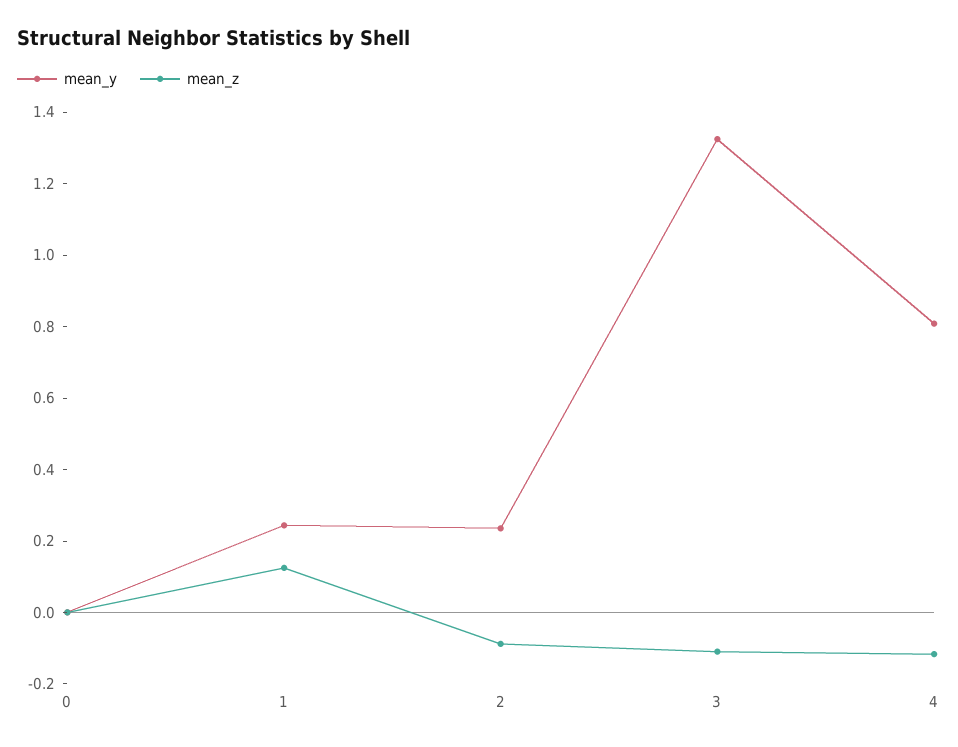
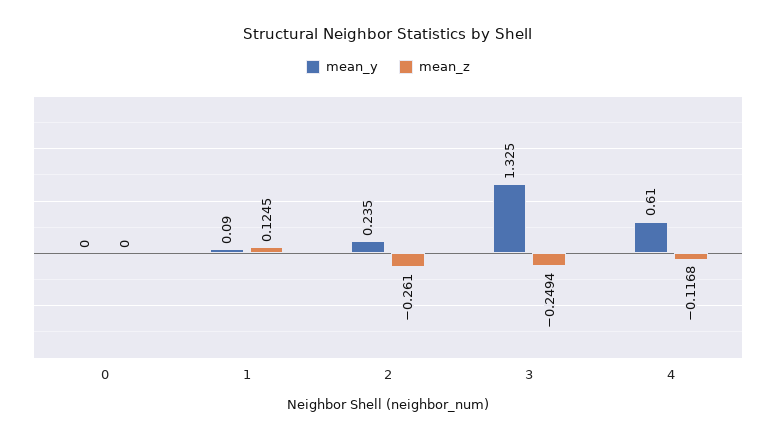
  {
    "mean_y": {
      "0": 0,
-     "1": 0.25,
+     "1": 0.09,
      "2": 0.235,
      "3": 1.325,
-     "4": 0.8
+     "4": 0.61
    },
    "mean_z": {
      "0": 0,
      "1": 0.1245,
-     "2": -0.1,
+     "2": -0.261,
-     "3": -0.1,
+     "3": -0.2494,
      "4": -0.1168
    }
  }

